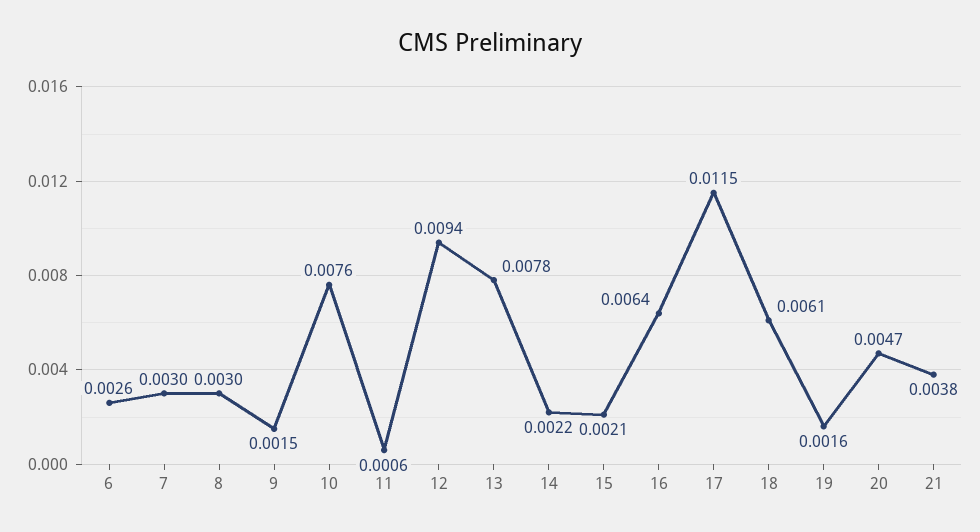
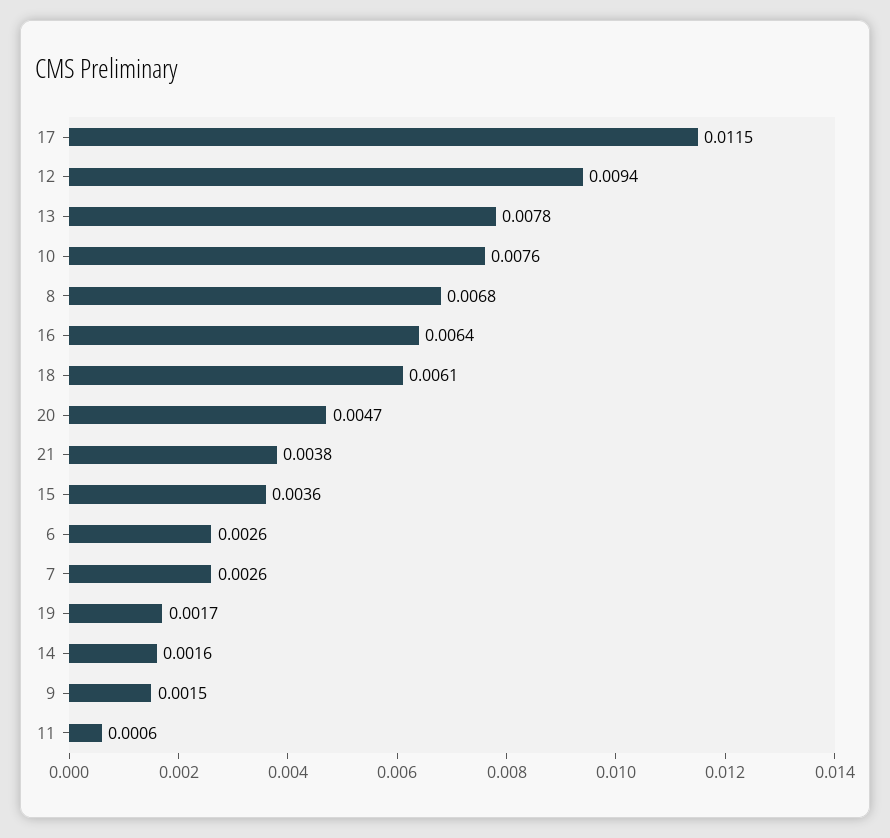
  {
    "6": 0.0026,
-   "7": 0.003,
+   "7": 0.0026,
-   "8": 0.003,
+   "8": 0.0068,
    "9": 0.0015,
    "10": 0.0076,
    "11": 0.0006,
    "12": 0.0094,
    "13": 0.0078,
-   "14": 0.0022,
+   "14": 0.0016,
-   "15": 0.0021,
+   "15": 0.0036,
    "16": 0.0064,
    "17": 0.0115,
    "18": 0.0061,
-   "19": 0.0016,
+   "19": 0.0017,
    "20": 0.0047,
    "21": 0.0038
  }

